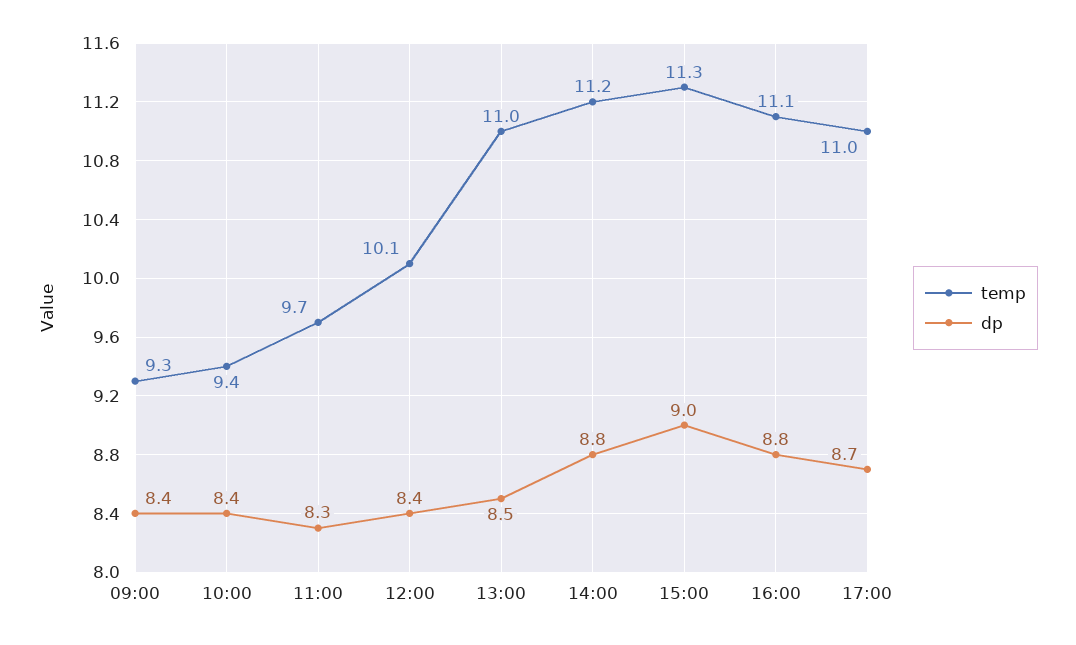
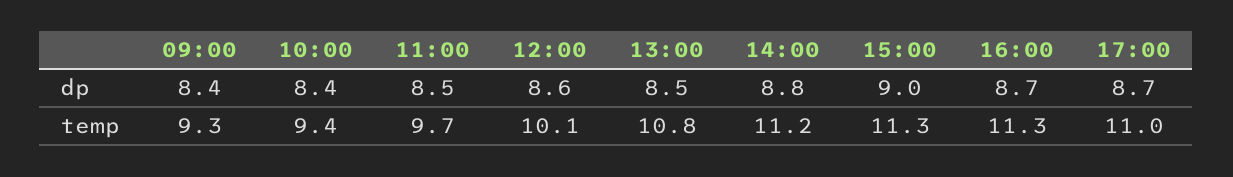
  {
    "temp": {
      "09:00": 9.3,
      "10:00": 9.4,
      "11:00": 9.7,
      "12:00": 10.1,
-     "13:00": 11,
+     "13:00": 10.8,
      "14:00": 11.2,
      "15:00": 11.3,
-     "16:00": 11.1,
+     "16:00": 11.3,
      "17:00": 11
    },
    "dp": {
      "09:00": 8.4,
      "10:00": 8.4,
-     "11:00": 8.3,
+     "11:00": 8.5,
-     "12:00": 8.4,
+     "12:00": 8.6,
      "13:00": 8.5,
      "14:00": 8.8,
      "15:00": 9,
-     "16:00": 8.8,
+     "16:00": 8.7,
      "17:00": 8.7
    }
  }

